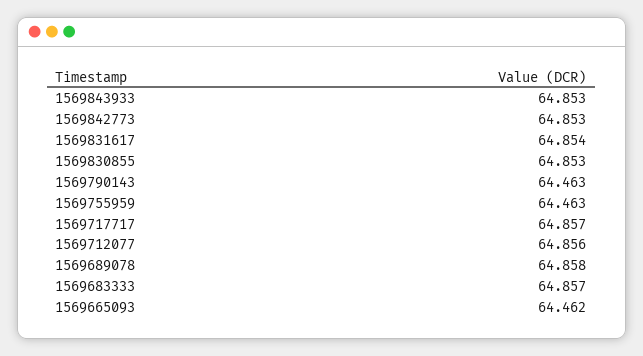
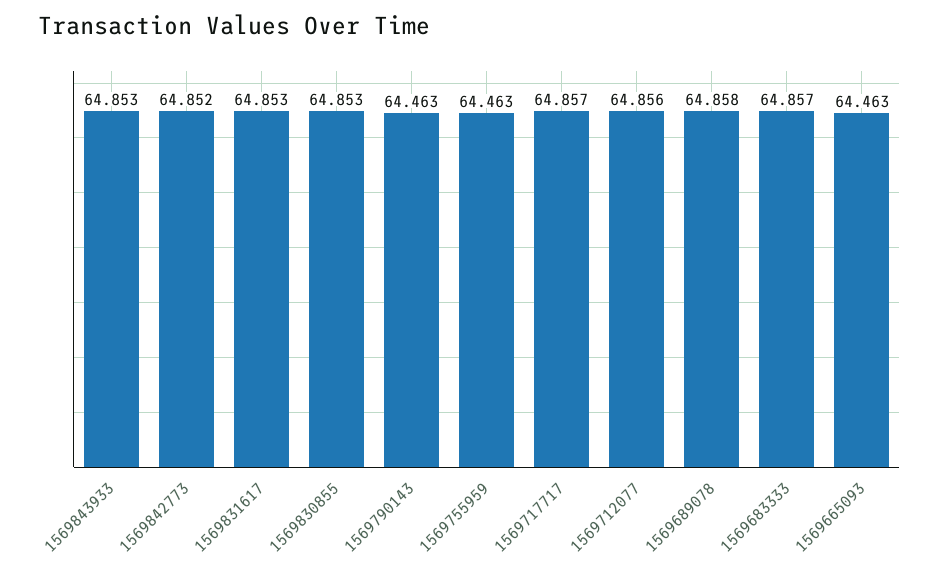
  {
    "1569843933": 64.853,
-   "1569842773": 64.853,
+   "1569842773": 64.852,
-   "1569831617": 64.854,
+   "1569831617": 64.853,
    "1569830855": 64.853,
    "1569790143": 64.463,
    "1569755959": 64.463,
    "1569717717": 64.857,
    "1569712077": 64.856,
    "1569689078": 64.858,
    "1569683333": 64.857,
-   "1569665093": 64.462
+   "1569665093": 64.463
  }

